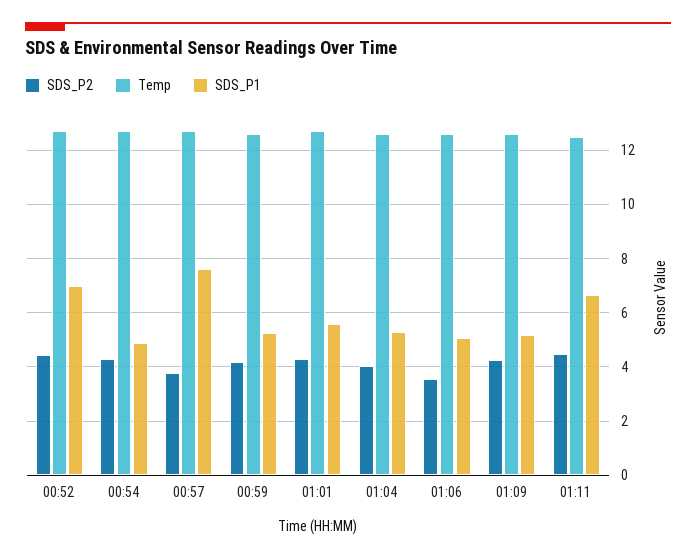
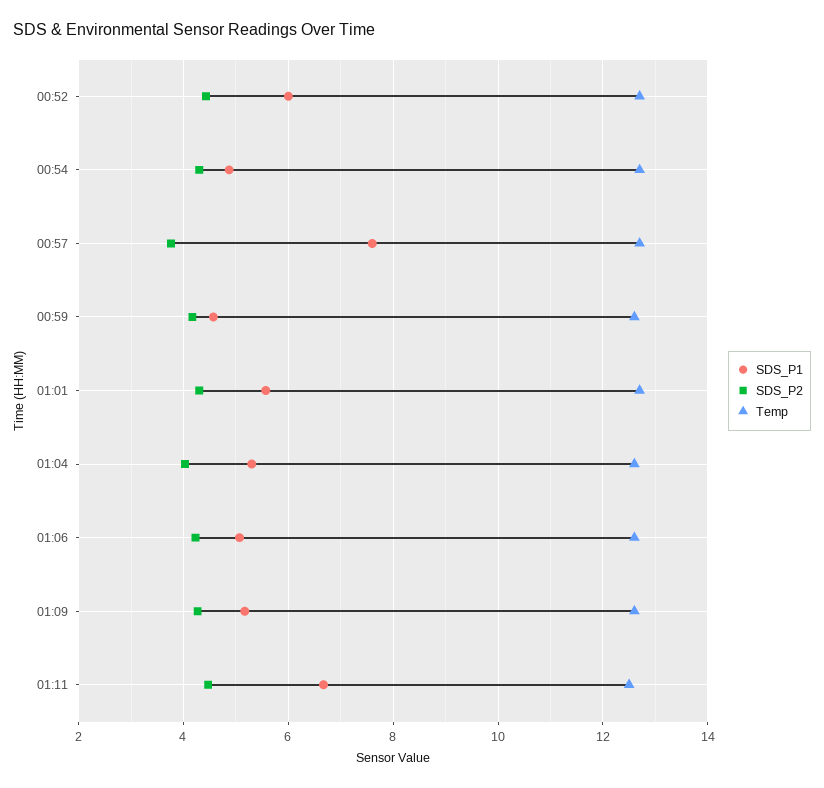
  {
    "SDS_P2": {
      "00:52": 4.4,
      "00:54": 4.4,
      "00:57": 3.8,
      "00:59": 4.2,
      "01:01": 4.4,
      "01:04": 4,
-     "01:06": 3.5,
+     "01:06": 4.2,
      "01:09": 4.2,
      "01:11": 4.4
    },
    "Temp": {
      "00:52": 12.8,
      "00:54": 12.8,
      "00:57": 12.8,
      "00:59": 12.6,
      "01:01": 12.8,
      "01:04": 12.6,
      "01:06": 12.6,
      "01:09": 12.6,
      "01:11": 12.6
    },
    "SDS_P1": {
-     "00:52": 7,
+     "00:52": 6,
      "00:54": 4.8,
      "00:57": 7.6,
-     "00:59": 5.25,
+     "00:59": 4.6,
      "01:01": 5.6,
      "01:04": 5.4,
      "01:06": 5,
      "01:09": 5.2,
      "01:11": 6.6
    }
  }

